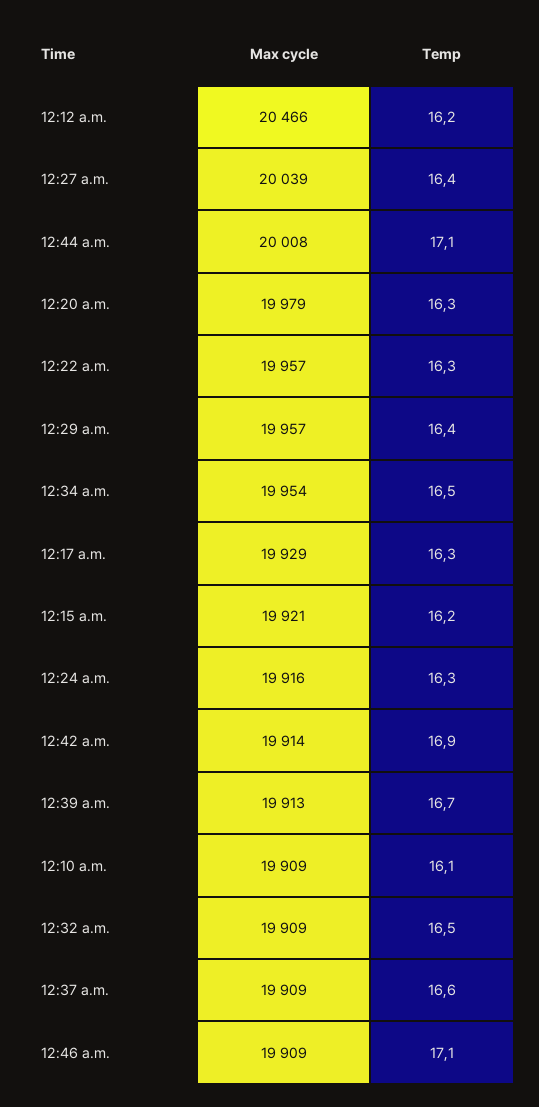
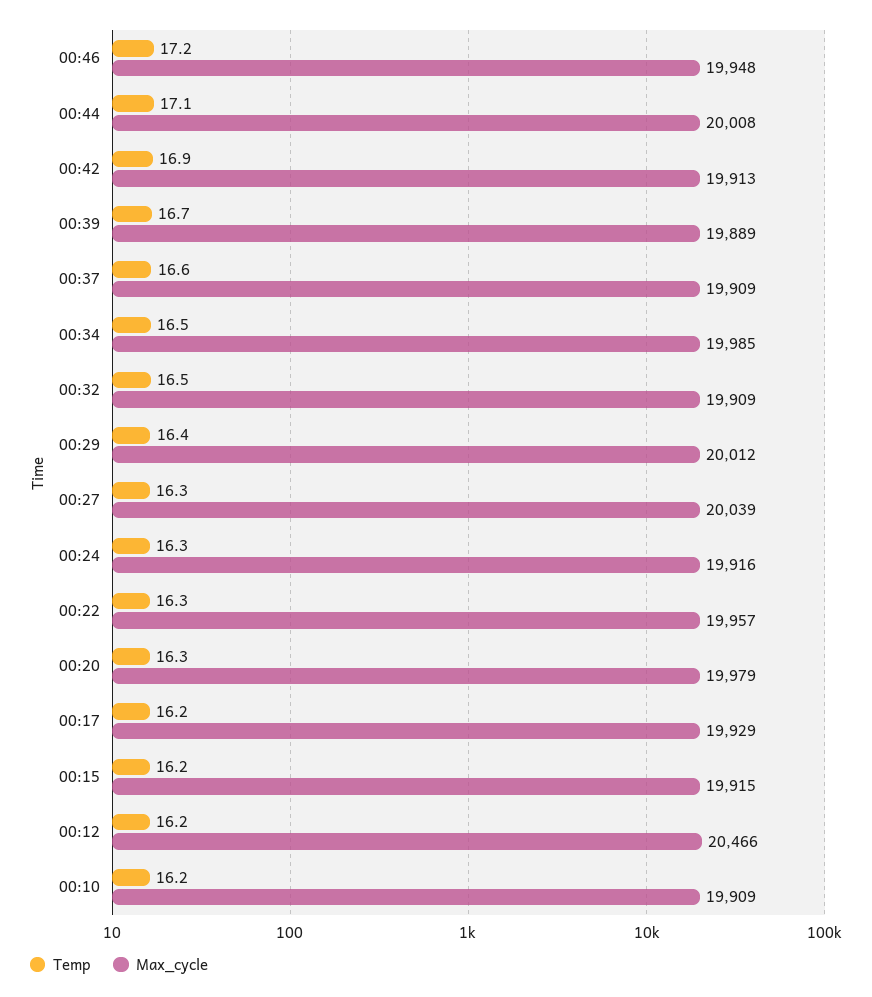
  {
    "Max cycle": {
      "12:12 a.m.": 20466,
      "12:27 a.m.": 20039,
      "12:44 a.m.": 20008,
      "12:20 a.m.": 19979,
      "12:22 a.m.": 19957,
-     "12:29 a.m.": 19957,
+     "12:29 a.m.": 20012,
-     "12:34 a.m.": 19954,
+     "12:34 a.m.": 19985,
      "12:17 a.m.": 19929,
-     "12:15 a.m.": 19921,
+     "12:15 a.m.": 19915,
      "12:24 a.m.": 19916,
-     "12:42 a.m.": 19914,
+     "12:42 a.m.": 19913,
-     "12:39 a.m.": 19913,
+     "12:39 a.m.": 19889,
      "12:10 a.m.": 19909,
      "12:32 a.m.": 19909,
      "12:37 a.m.": 19909,
-     "12:46 a.m.": 19909
+     "12:46 a.m.": 19948
    },
    "Temp": {
      "12:12 a.m.": 16.2,
-     "12:27 a.m.": 16.4,
+     "12:27 a.m.": 16.3,
      "12:44 a.m.": 17.1,
      "12:20 a.m.": 16.3,
      "12:22 a.m.": 16.3,
      "12:29 a.m.": 16.4,
      "12:34 a.m.": 16.5,
-     "12:17 a.m.": 16.3,
+     "12:17 a.m.": 16.2,
      "12:15 a.m.": 16.2,
      "12:24 a.m.": 16.3,
      "12:42 a.m.": 16.9,
      "12:39 a.m.": 16.7,
-     "12:10 a.m.": 16.1,
+     "12:10 a.m.": 16.2,
      "12:32 a.m.": 16.5,
      "12:37 a.m.": 16.6,
-     "12:46 a.m.": 17.1
+     "12:46 a.m.": 17.2
    }
  }

